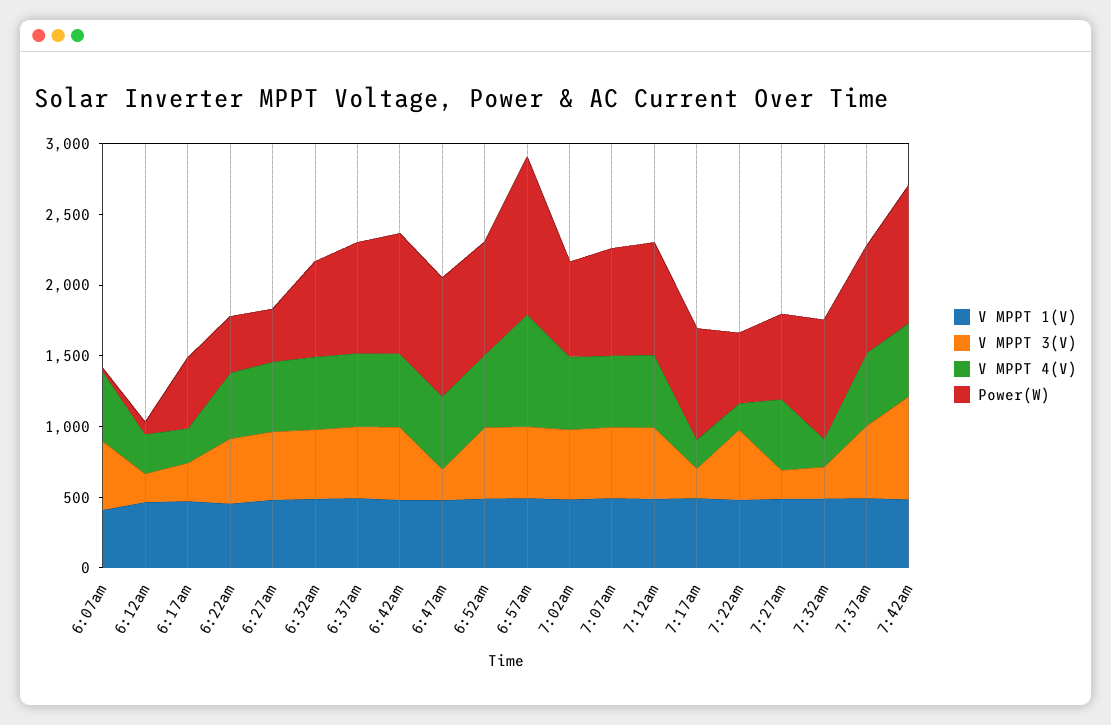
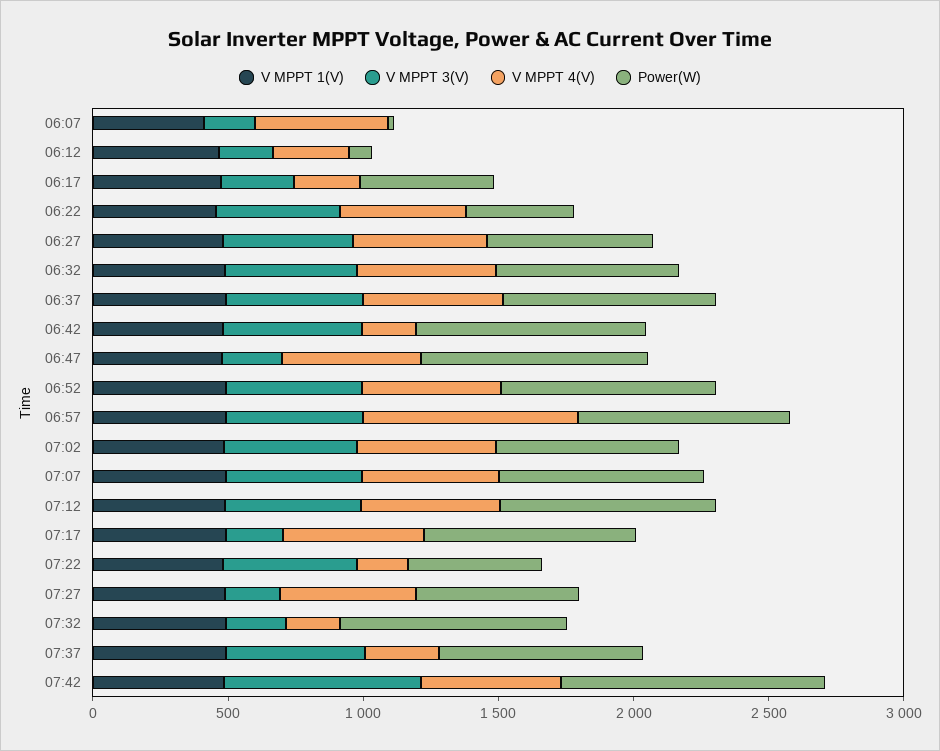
  {
    "V MPPT 1(V)": {
      "6:07am": 400,
      "6:12am": 500,
      "6:17am": 500,
      "6:22am": 500,
      "6:27am": 500,
      "6:32am": 500,
      "6:37am": 500,
      "6:42am": 500,
      "6:47am": 500,
      "6:52am": 500,
      "6:57am": 500,
      "7:02am": 500,
      "7:07am": 500,
      "7:12am": 500,
      "7:17am": 500,
      "7:22am": 500,
      "7:27am": 500,
      "7:32am": 500,
      "7:37am": 500,
      "7:42am": 500
    },
    "V MPPT 3(V)": {
-     "6:07am": 500,
+     "6:07am": 200,
      "6:12am": 200,
      "6:17am": 300,
      "6:22am": 500,
      "6:27am": 500,
      "6:32am": 500,
      "6:37am": 500,
      "6:42am": 500,
      "6:47am": 200,
      "6:52am": 500,
      "6:57am": 500,
      "7:02am": 500,
      "7:07am": 500,
      "7:12am": 500,
      "7:17am": 200,
      "7:22am": 500,
      "7:27am": 200,
      "7:32am": 200,
      "7:37am": 500,
      "7:42am": 700
    },
    "V MPPT 4(V)": {
      "6:07am": 500,
      "6:12am": 300,
      "6:17am": 200,
      "6:22am": 500,
      "6:27am": 500,
      "6:32am": 500,
      "6:37am": 500,
-     "6:42am": 500,
+     "6:42am": 200,
      "6:47am": 500,
      "6:52am": 500,
      "6:57am": 800,
      "7:02am": 500,
      "7:07am": 500,
      "7:12am": 500,
-     "7:17am": 200,
+     "7:17am": 500,
      "7:22am": 200,
      "7:27am": 500,
      "7:32am": 200,
-     "7:37am": 500,
+     "7:37am": 300,
      "7:42am": 500
    },
    "Power(W)": {
      "6:07am": 0,
      "6:12am": 100,
      "6:17am": 500,
      "6:22am": 400,
-     "6:27am": 400,
+     "6:27am": 600,
      "6:32am": 700,
      "6:37am": 800,
      "6:42am": 900,
      "6:47am": 800,
      "6:52am": 800,
-     "6:57am": 1100,
+     "6:57am": 800,
      "7:02am": 700,
      "7:07am": 800,
      "7:12am": 800,
      "7:17am": 800,
      "7:22am": 500,
      "7:27am": 600,
      "7:32am": 800,
      "7:37am": 800,
      "7:42am": 1000
    }
  }

